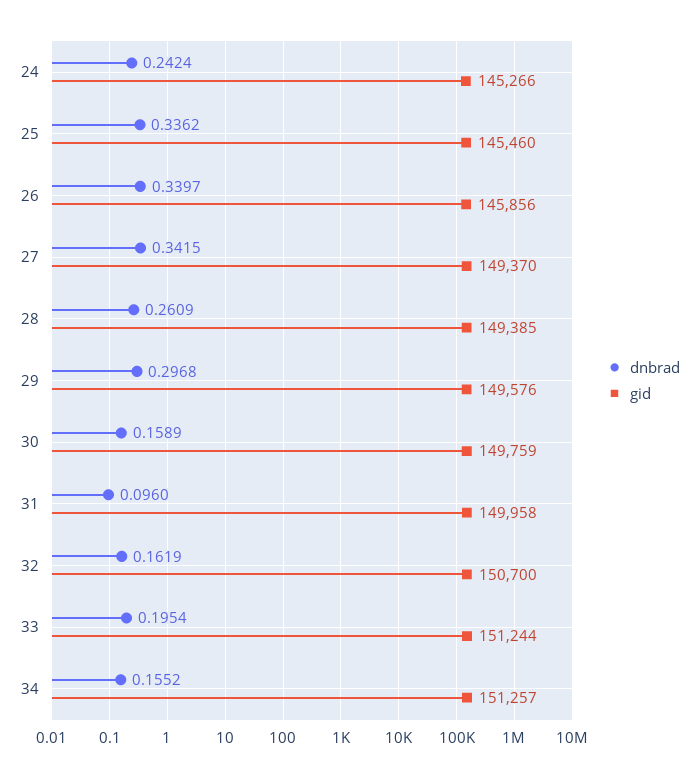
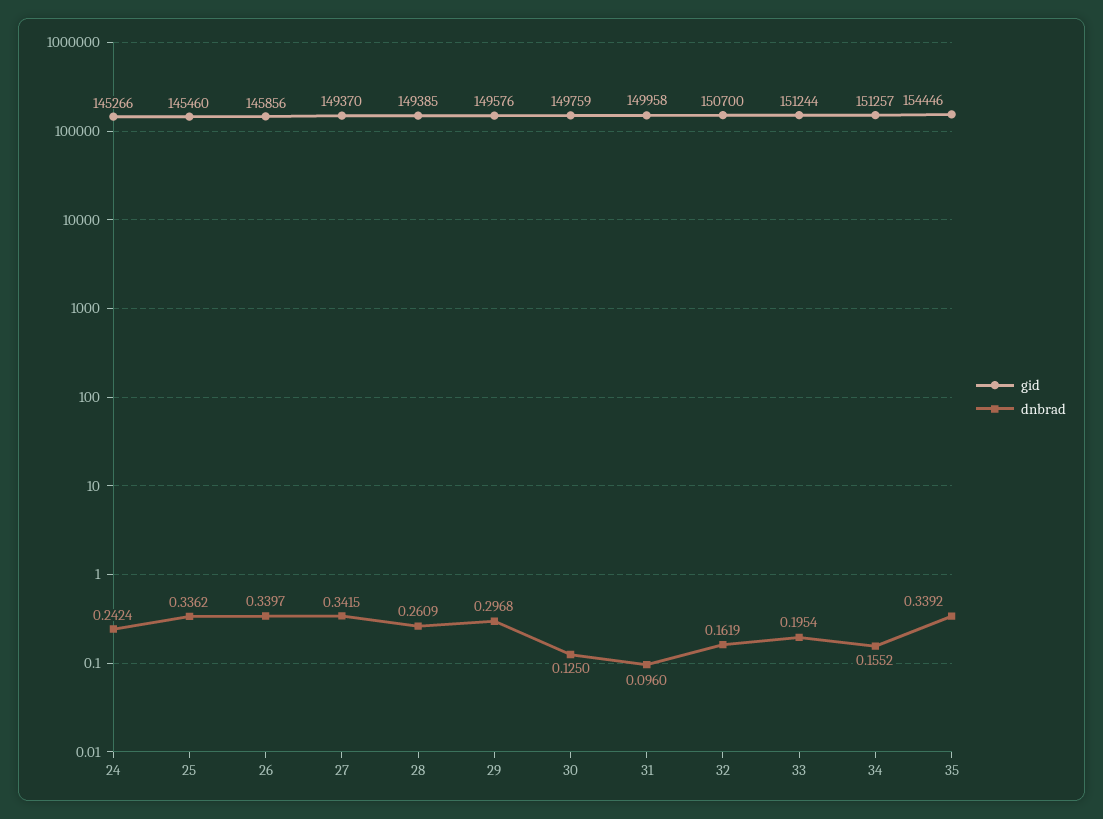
  {
    "dnbrad": {
      "24": 0.2424,
      "25": 0.3362,
      "26": 0.3397,
      "27": 0.3415,
      "28": 0.2609,
      "29": 0.2968,
-     "30": 0.1589,
+     "30": 0.125,
      "31": 0.096,
      "32": 0.1619,
      "33": 0.1954,
-     "34": 0.1552
+     "34": 0.1552,
+     "35": 0.3392
    },
    "gid": {
      "24": 145266,
      "25": 145460,
      "26": 145856,
      "27": 149370,
      "28": 149385,
      "29": 149576,
      "30": 149759,
      "31": 149958,
      "32": 150700,
      "33": 151244,
-     "34": 151257
+     "34": 151257,
+     "35": 154446
    }
  }

